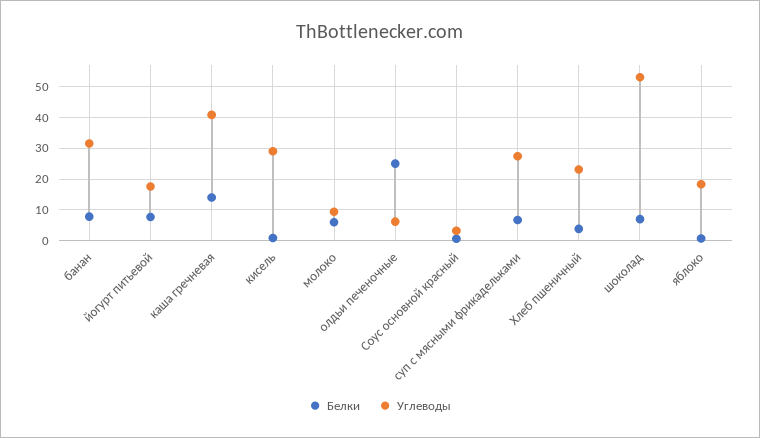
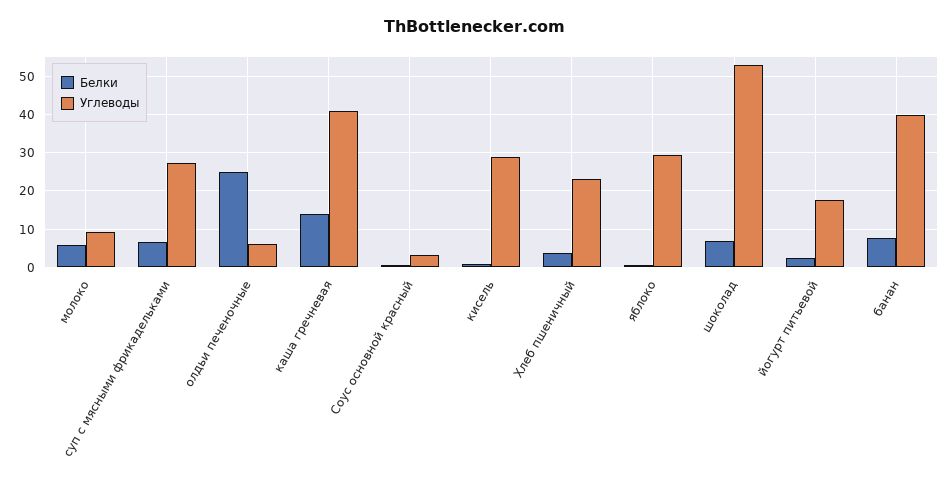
  {
    "Белки": {
      "банан": 8,
-     "йогурт питьевой": 8,
+     "йогурт питьевой": 2,
      "каша гречневая": 14,
      "кисель": 0,
      "молоко": 6,
      "олдьи печеночные": 26,
      "Соус основной красный": 0,
      "суп с мясными фрикадельками": 6,
      "Хлеб пшеничный": 4,
      "шоколад": 8,
      "яблоко": 0
    },
    "Углеводы": {
-     "банан": 32,
+     "банан": 40,
      "йогурт питьевой": 18,
      "каша гречневая": 40,
      "кисель": 30,
      "молоко": 10,
      "олдьи печеночные": 6,
      "Соус основной красный": 4,
      "суп с мясными фрикадельками": 28,
      "Хлеб пшеничный": 24,
      "шоколад": 54,
-     "яблоко": 18
+     "яблоко": 30
    }
  }

